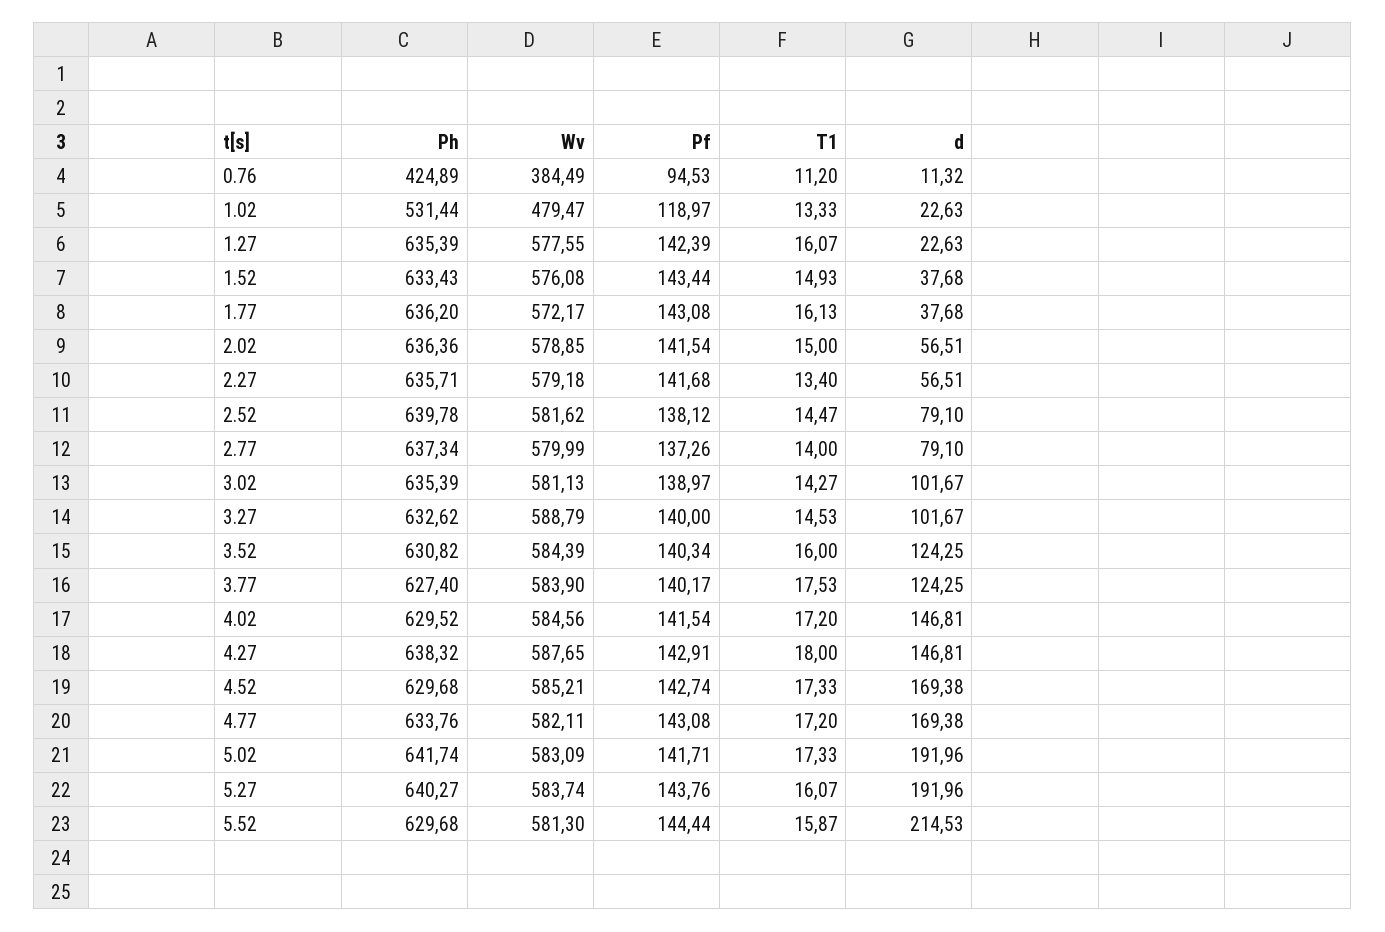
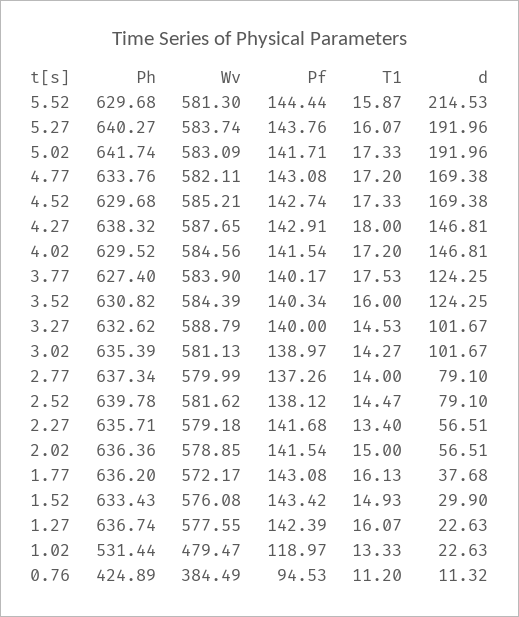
  {
    "Ph": {
      "0.76": 424.89,
      "1.02": 531.44,
-     "1.27": 635.39,
+     "1.27": 636.74,
      "1.52": 633.43,
      "1.77": 636.2,
      "2.02": 636.36,
      "2.27": 635.71,
      "2.52": 639.78,
      "2.77": 637.34,
      "3.02": 635.39,
      "3.27": 632.62,
      "3.52": 630.82,
      "3.77": 627.4,
      "4.02": 629.52,
      "4.27": 638.32,
      "4.52": 629.68,
      "4.77": 633.76,
      "5.02": 641.74,
      "5.27": 640.27,
      "5.52": 629.68
    },
    "Wv": {
      "0.76": 384.49,
      "1.02": 479.47,
      "1.27": 577.55,
      "1.52": 576.08,
      "1.77": 572.17,
      "2.02": 578.85,
      "2.27": 579.18,
      "2.52": 581.62,
      "2.77": 579.99,
      "3.02": 581.13,
      "3.27": 588.79,
      "3.52": 584.39,
      "3.77": 583.9,
      "4.02": 584.56,
      "4.27": 587.65,
      "4.52": 585.21,
      "4.77": 582.11,
      "5.02": 583.09,
      "5.27": 583.74,
      "5.52": 581.3
    },
    "Pf": {
      "0.76": 94.53,
      "1.02": 118.97,
      "1.27": 142.39,
-     "1.52": 143.44,
+     "1.52": 143.42,
      "1.77": 143.08,
      "2.02": 141.54,
      "2.27": 141.68,
      "2.52": 138.12,
      "2.77": 137.26,
      "3.02": 138.97,
      "3.27": 140,
      "3.52": 140.34,
      "3.77": 140.17,
      "4.02": 141.54,
      "4.27": 142.91,
      "4.52": 142.74,
      "4.77": 143.08,
      "5.02": 141.71,
      "5.27": 143.76,
      "5.52": 144.44
    },
    "T1": {
      "0.76": 11.2,
      "1.02": 13.33,
      "1.27": 16.07,
      "1.52": 14.93,
      "1.77": 16.13,
      "2.02": 15,
      "2.27": 13.4,
      "2.52": 14.47,
      "2.77": 14,
      "3.02": 14.27,
      "3.27": 14.53,
      "3.52": 16,
      "3.77": 17.53,
      "4.02": 17.2,
      "4.27": 18,
      "4.52": 17.33,
      "4.77": 17.2,
      "5.02": 17.33,
      "5.27": 16.07,
      "5.52": 15.87
    },
    "d": {
      "0.76": 11.32,
      "1.02": 22.63,
      "1.27": 22.63,
-     "1.52": 37.68,
+     "1.52": 29.9,
      "1.77": 37.68,
      "2.02": 56.51,
      "2.27": 56.51,
      "2.52": 79.1,
      "2.77": 79.1,
      "3.02": 101.67,
      "3.27": 101.67,
      "3.52": 124.25,
      "3.77": 124.25,
      "4.02": 146.81,
      "4.27": 146.81,
      "4.52": 169.38,
      "4.77": 169.38,
      "5.02": 191.96,
      "5.27": 191.96,
      "5.52": 214.53
    }
  }

